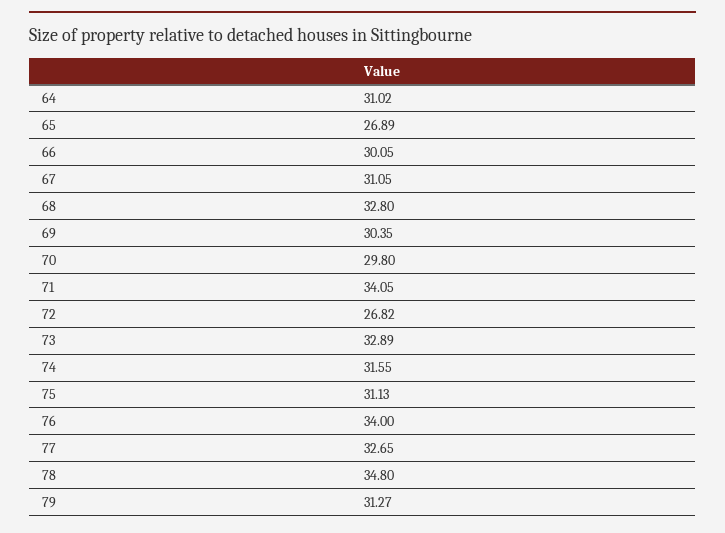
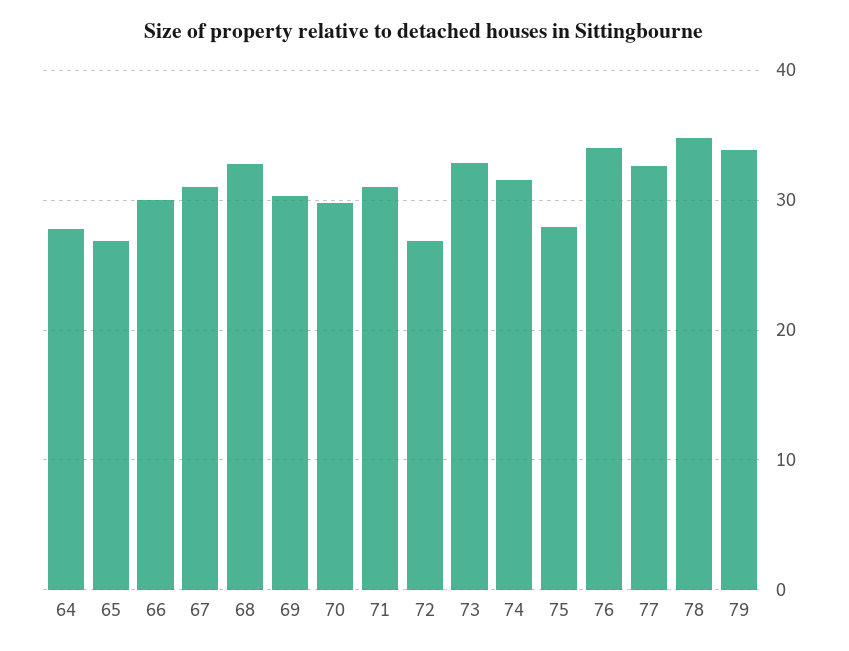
  {
-   "64": 31.02,
+   "64": 28,
    "65": 26.89,
    "66": 30.05,
    "67": 31.05,
    "68": 32.8,
    "69": 30.35,
    "70": 29.8,
-   "71": 34.05,
+   "71": 31,
    "72": 26.82,
    "73": 32.89,
    "74": 31.55,
-   "75": 31.13,
+   "75": 28,
    "76": 34,
    "77": 32.65,
    "78": 34.8,
-   "79": 31.27
+   "79": 34
  }

